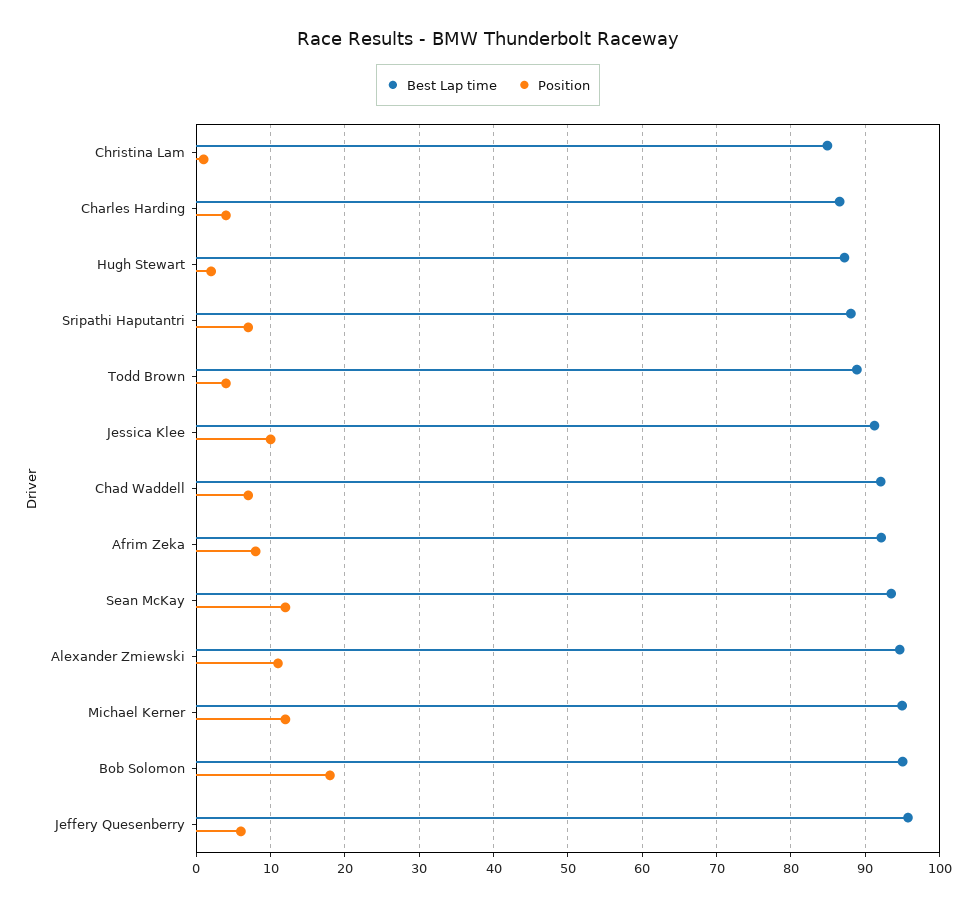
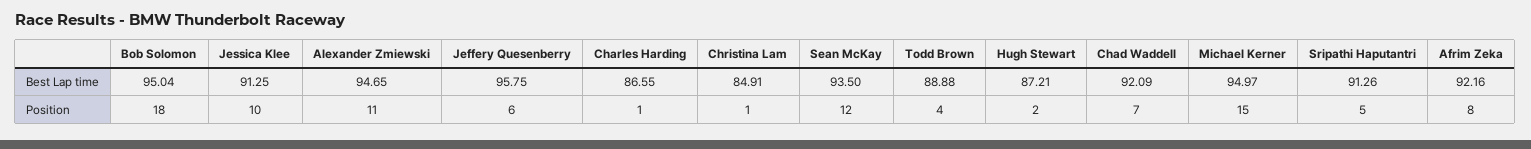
  {
    "Best Lap time": {
      "Christina Lam": 84.91,
      "Charles Harding": 86.55,
      "Hugh Stewart": 87.21,
-     "Sripathi Haputantri": 88,
+     "Sripathi Haputantri": 91.26,
      "Todd Brown": 88.88,
      "Jessica Klee": 91.25,
      "Chad Waddell": 92.09,
      "Afrim Zeka": 92.16,
      "Sean McKay": 93.5,
      "Alexander Zmiewski": 94.65,
      "Michael Kerner": 94.97,
      "Bob Solomon": 95.04,
      "Jeffery Quesenberry": 95.75
    },
    "Position": {
      "Christina Lam": 1,
-     "Charles Harding": 4,
+     "Charles Harding": 1,
      "Hugh Stewart": 2,
-     "Sripathi Haputantri": 7,
+     "Sripathi Haputantri": 5,
      "Todd Brown": 4,
      "Jessica Klee": 10,
      "Chad Waddell": 7,
      "Afrim Zeka": 8,
      "Sean McKay": 12,
      "Alexander Zmiewski": 11,
-     "Michael Kerner": 12,
+     "Michael Kerner": 15,
      "Bob Solomon": 18,
      "Jeffery Quesenberry": 6
    }
  }

